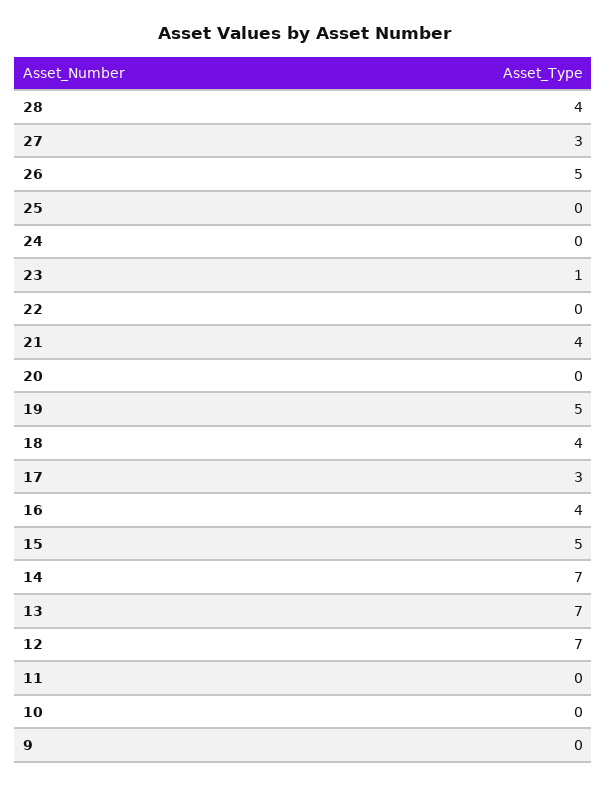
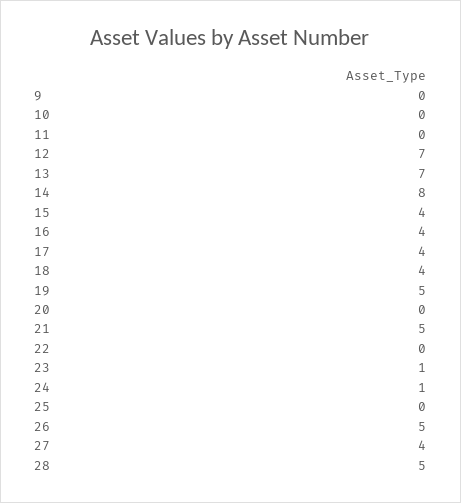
  {
-   "28": 4,
+   "28": 5,
-   "27": 3,
+   "27": 4,
    "26": 5,
    "25": 0,
-   "24": 0,
+   "24": 1,
    "23": 1,
    "22": 0,
-   "21": 4,
+   "21": 5,
    "20": 0,
    "19": 5,
    "18": 4,
-   "17": 3,
+   "17": 4,
    "16": 4,
-   "15": 5,
+   "15": 4,
-   "14": 7,
+   "14": 8,
    "13": 7,
    "12": 7,
    "11": 0,
    "10": 0,
    "9": 0
  }

